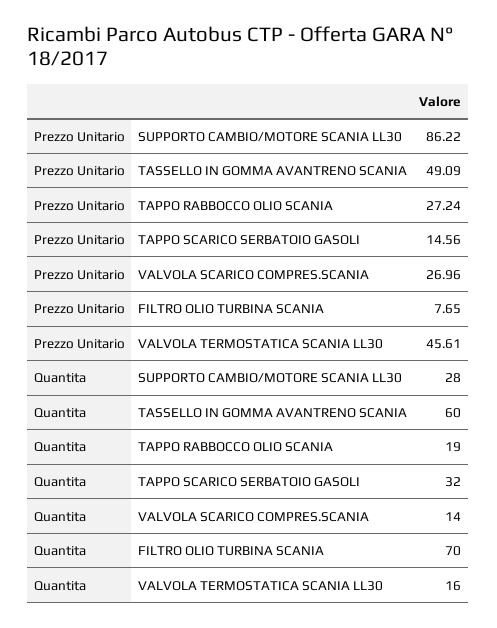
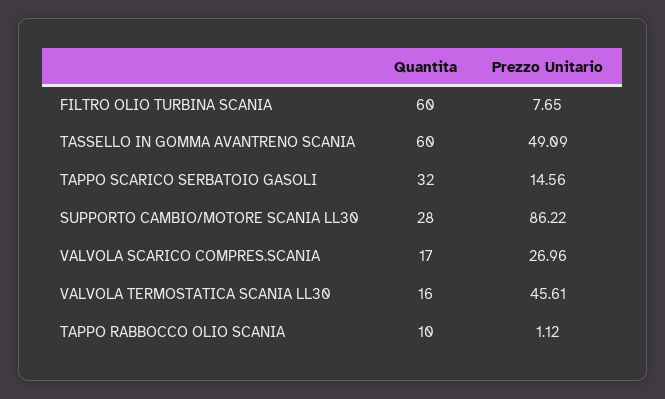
  {
    "Prezzo Unitario": {
      "SUPPORTO CAMBIO/MOTORE SCANIA LL30": 86.22,
      "TASSELLO IN GOMMA AVANTRENO SCANIA": 49.09,
-     "TAPPO RABBOCCO OLIO SCANIA": 27.24,
+     "TAPPO RABBOCCO OLIO SCANIA": 1.12,
      "TAPPO SCARICO SERBATOIO GASOLI": 14.56,
      "VALVOLA SCARICO COMPRES.SCANIA": 26.96,
      "FILTRO OLIO TURBINA SCANIA": 7.65,
      "VALVOLA TERMOSTATICA SCANIA LL30": 45.61
    },
    "Quantita": {
      "SUPPORTO CAMBIO/MOTORE SCANIA LL30": 28,
      "TASSELLO IN GOMMA AVANTRENO SCANIA": 60,
-     "TAPPO RABBOCCO OLIO SCANIA": 19,
+     "TAPPO RABBOCCO OLIO SCANIA": 10,
      "TAPPO SCARICO SERBATOIO GASOLI": 32,
-     "VALVOLA SCARICO COMPRES.SCANIA": 14,
+     "VALVOLA SCARICO COMPRES.SCANIA": 17,
-     "FILTRO OLIO TURBINA SCANIA": 70,
+     "FILTRO OLIO TURBINA SCANIA": 60,
      "VALVOLA TERMOSTATICA SCANIA LL30": 16
    }
  }

